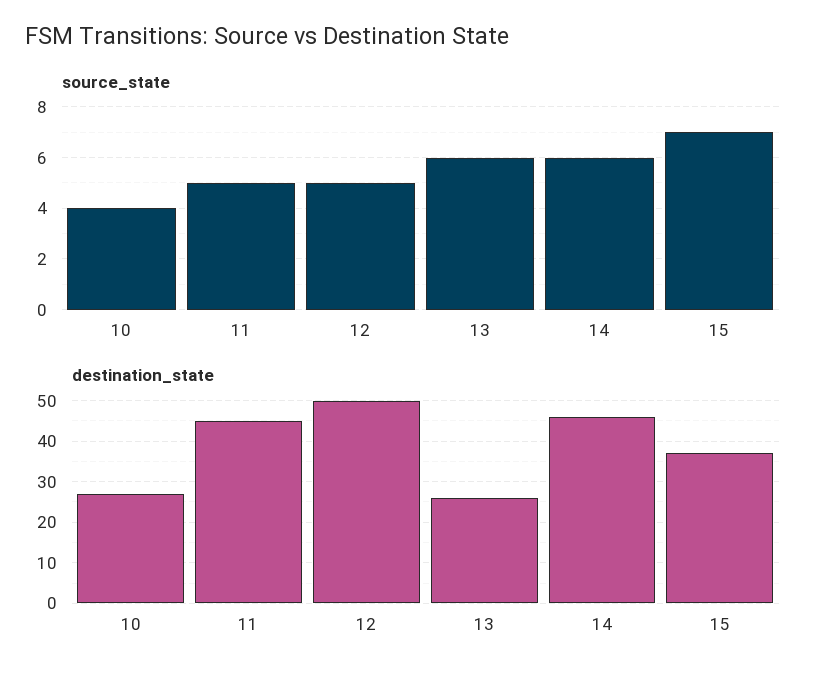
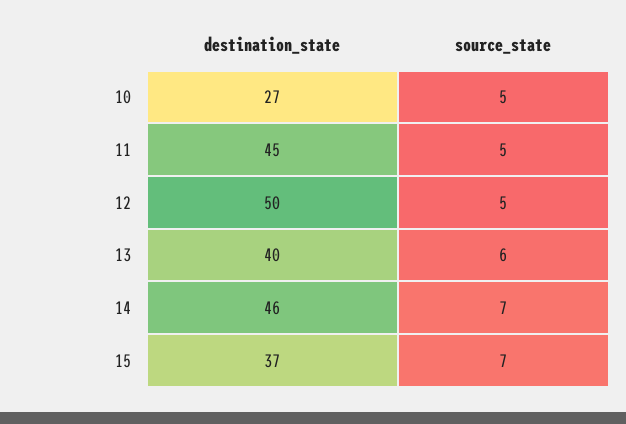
  {
    "source_state": {
-     "10": 4,
+     "10": 5,
      "11": 5,
      "12": 5,
      "13": 6,
-     "14": 6,
+     "14": 7,
      "15": 7
    },
    "destination_state": {
      "10": 27,
      "11": 45,
      "12": 50,
-     "13": 25,
+     "13": 40,
      "14": 46,
      "15": 37
    }
  }

